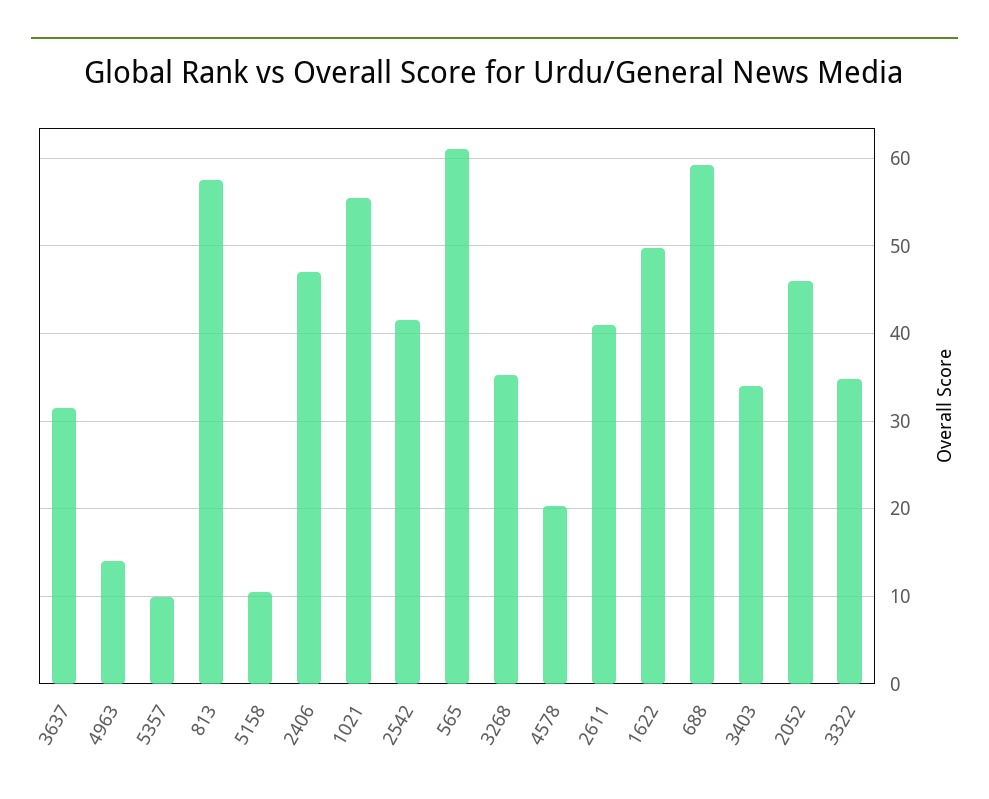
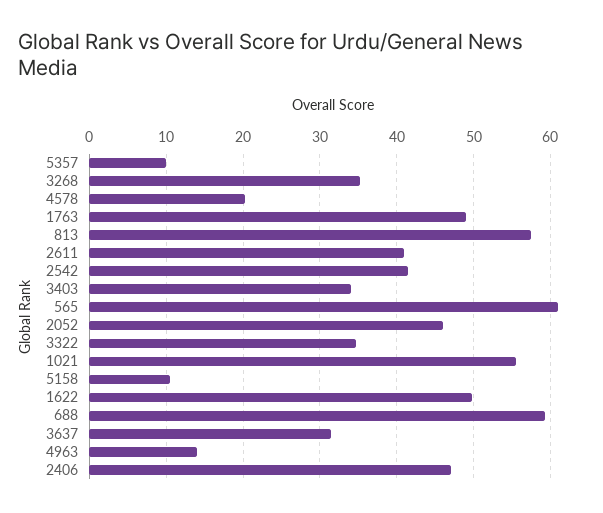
  {
    "3637": 32,
    "4963": 14,
    "5357": 10,
    "813": 58,
    "5158": 11,
    "2406": 47,
    "1021": 56,
    "2542": 42,
    "565": 61,
    "3268": 35,
    "4578": 20,
    "2611": 41,
    "1622": 50,
    "688": 59,
    "3403": 34,
    "2052": 46,
-   "3322": 35
+   "3322": 35,
+   "1763": 49
  }

